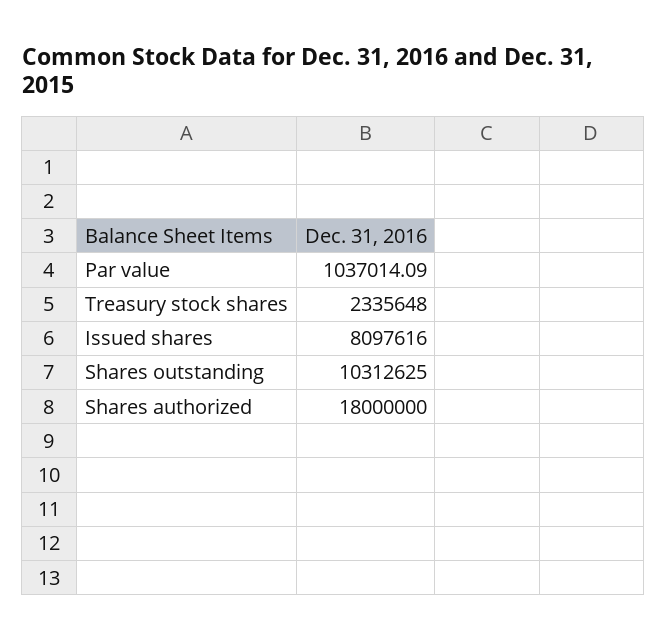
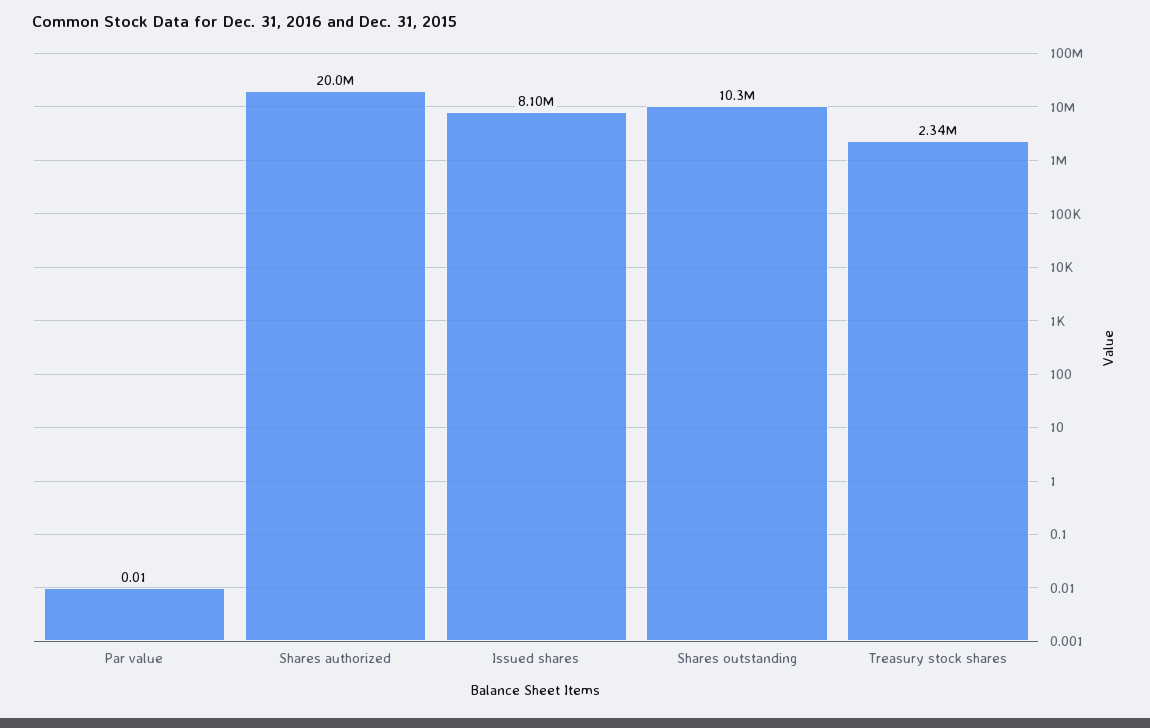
  {
-   "Par value": 1037014.09,
+   "Par value": 0.01,
    "Treasury stock shares": 2335648,
    "Issued shares": 8097616,
    "Shares outstanding": 10312625,
-   "Shares authorized": 18000000
+   "Shares authorized": 20000000
  }

